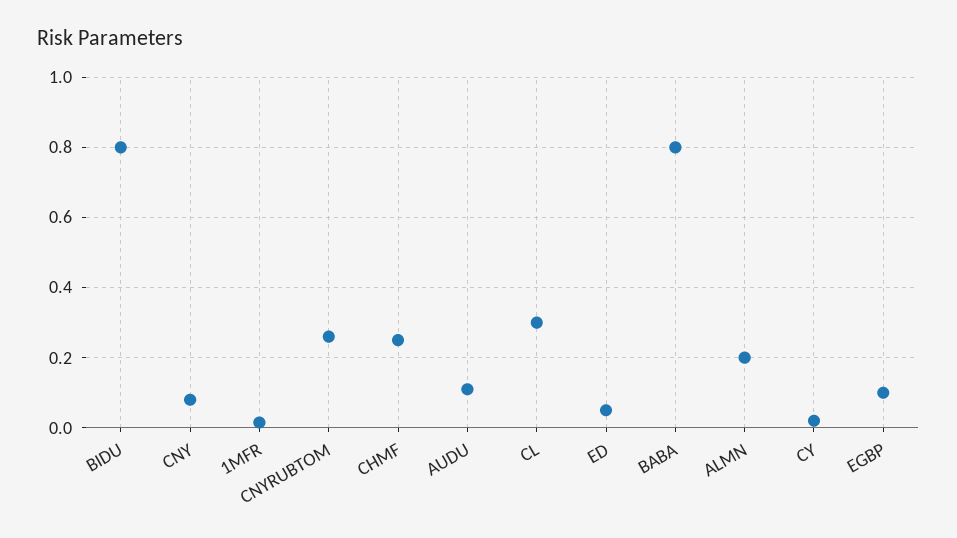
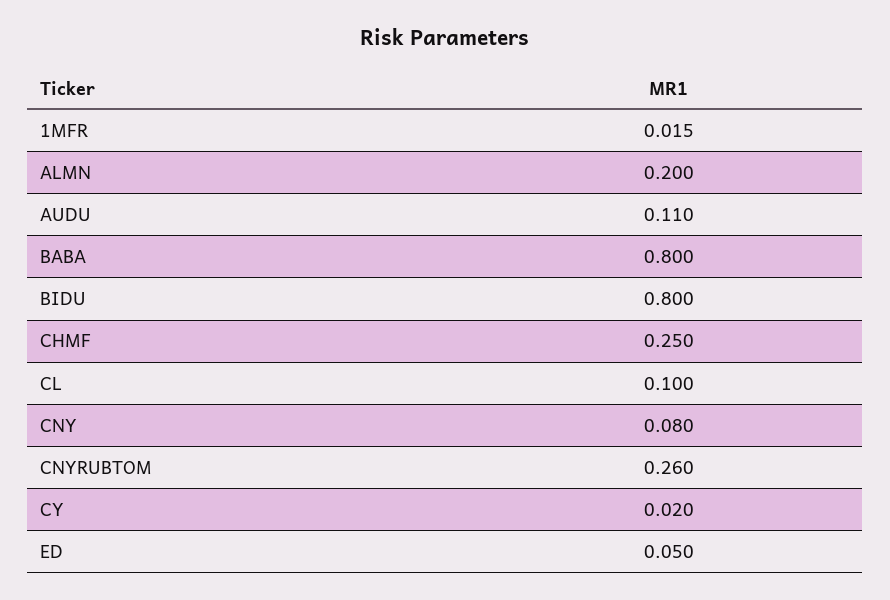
  {
    "BIDU": 0.8,
    "CNY": 0.08,
    "1MFR": 0.015,
    "CNYRUBTOM": 0.26,
    "CHMF": 0.25,
    "AUDU": 0.11,
-   "CL": 0.3,
+   "CL": 0.1,
    "ED": 0.05,
    "BABA": 0.8,
    "ALMN": 0.2,
-   "CY": 0.02,
+   "CY": 0.02
-   "EGBP": 0.1
  }

